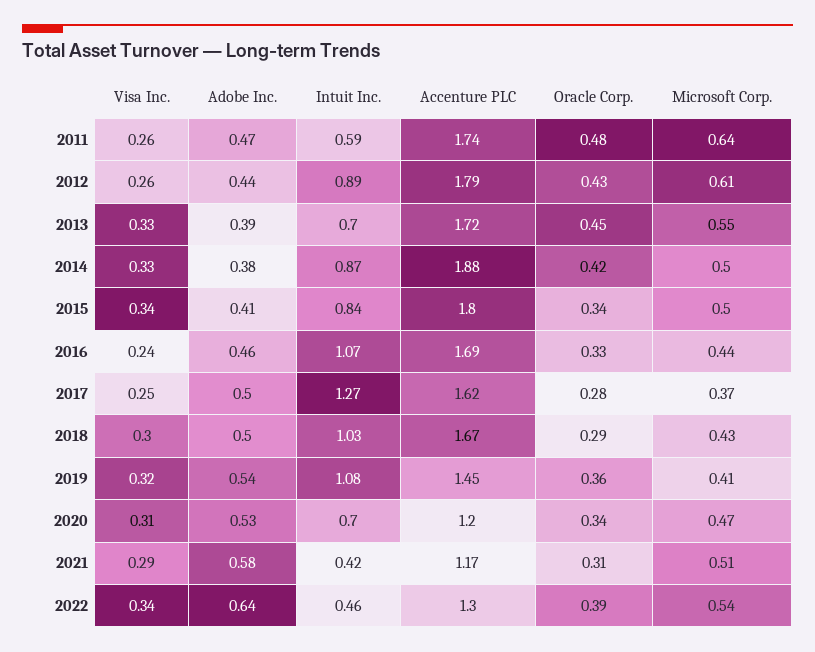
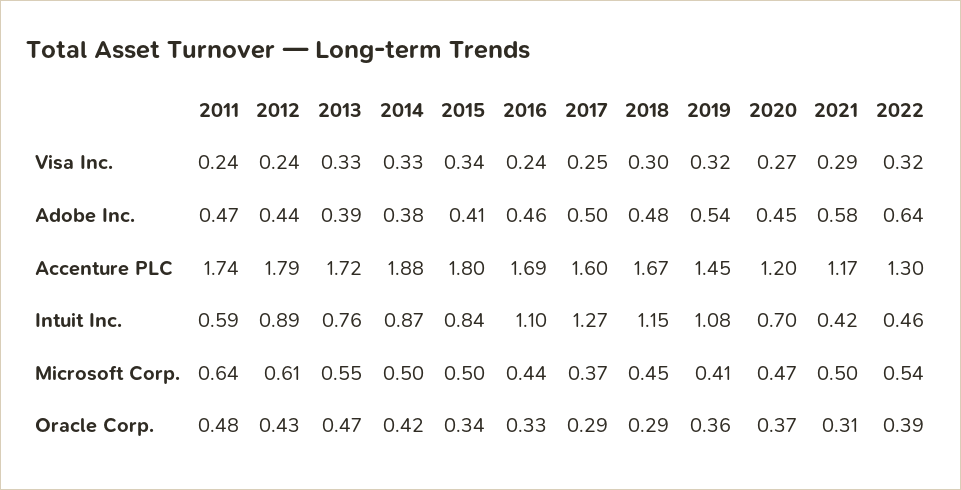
  {
    "Visa Inc.": {
-     "2011": 0.26,
+     "2011": 0.24,
-     "2012": 0.26,
+     "2012": 0.24,
      "2013": 0.33,
      "2014": 0.33,
      "2015": 0.34,
      "2016": 0.24,
      "2017": 0.25,
      "2018": 0.3,
      "2019": 0.32,
-     "2020": 0.31,
+     "2020": 0.27,
      "2021": 0.29,
-     "2022": 0.34
+     "2022": 0.32
    },
    "Adobe Inc.": {
      "2011": 0.47,
      "2012": 0.44,
      "2013": 0.39,
      "2014": 0.38,
      "2015": 0.41,
      "2016": 0.46,
      "2017": 0.5,
-     "2018": 0.5,
+     "2018": 0.48,
      "2019": 0.54,
-     "2020": 0.53,
+     "2020": 0.45,
      "2021": 0.58,
      "2022": 0.64
    },
    "Intuit Inc.": {
      "2011": 0.59,
      "2012": 0.89,
-     "2013": 0.7,
+     "2013": 0.76,
      "2014": 0.87,
      "2015": 0.84,
-     "2016": 1.07,
+     "2016": 1.1,
      "2017": 1.27,
-     "2018": 1.03,
+     "2018": 1.15,
      "2019": 1.08,
      "2020": 0.7,
      "2021": 0.42,
      "2022": 0.46
    },
    "Accenture PLC": {
      "2011": 1.74,
      "2012": 1.79,
      "2013": 1.72,
      "2014": 1.88,
      "2015": 1.8,
      "2016": 1.69,
-     "2017": 1.62,
+     "2017": 1.6,
      "2018": 1.67,
      "2019": 1.45,
      "2020": 1.2,
      "2021": 1.17,
      "2022": 1.3
    },
    "Oracle Corp.": {
      "2011": 0.48,
      "2012": 0.43,
-     "2013": 0.45,
+     "2013": 0.47,
      "2014": 0.42,
      "2015": 0.34,
      "2016": 0.33,
-     "2017": 0.28,
+     "2017": 0.29,
      "2018": 0.29,
      "2019": 0.36,
-     "2020": 0.34,
+     "2020": 0.37,
      "2021": 0.31,
      "2022": 0.39
    },
    "Microsoft Corp.": {
      "2011": 0.64,
      "2012": 0.61,
      "2013": 0.55,
      "2014": 0.5,
      "2015": 0.5,
      "2016": 0.44,
      "2017": 0.37,
-     "2018": 0.43,
+     "2018": 0.45,
      "2019": 0.41,
      "2020": 0.47,
-     "2021": 0.51,
+     "2021": 0.5,
      "2022": 0.54
    }
  }

